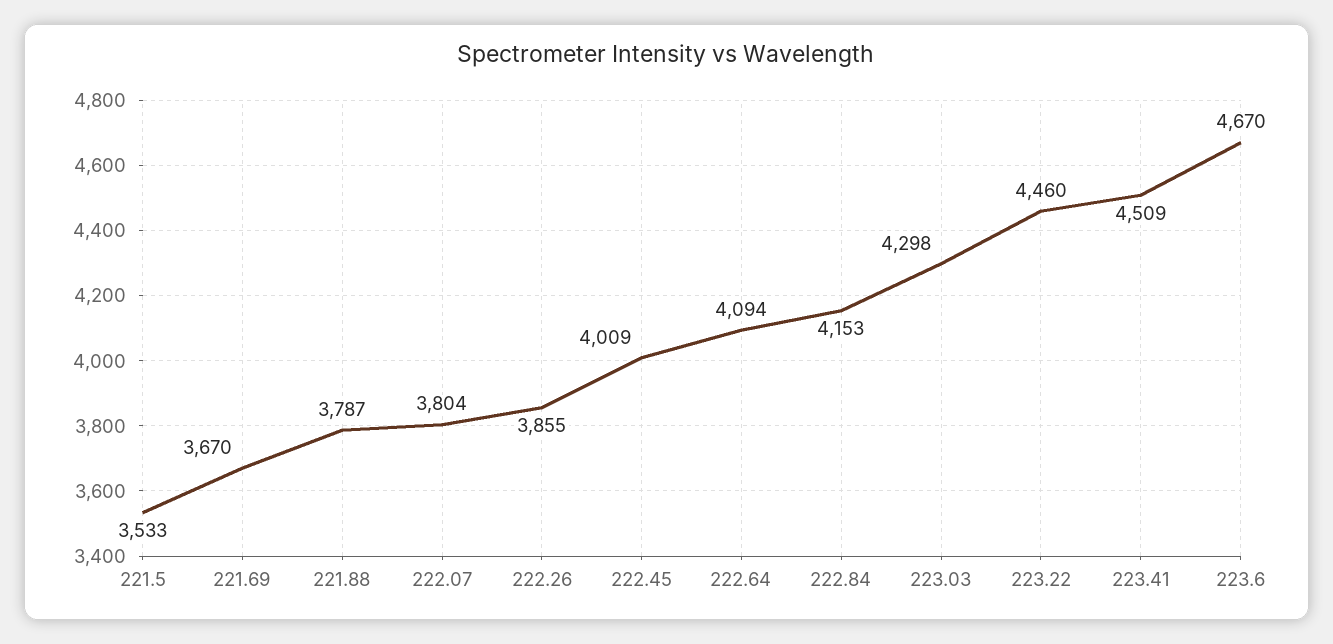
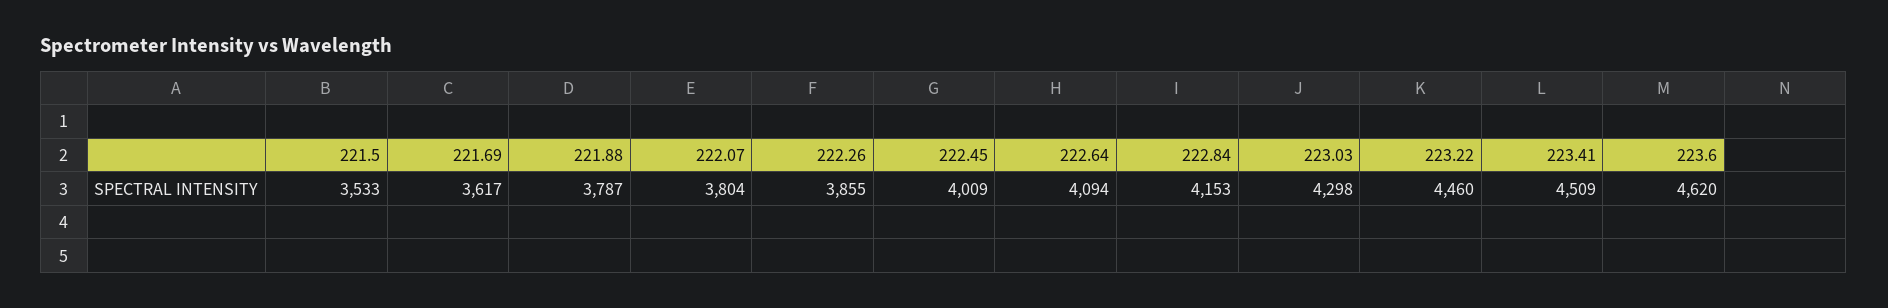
  {
    "221.5": 3533,
-   "221.69": 3670,
+   "221.69": 3617,
    "221.88": 3787,
    "222.07": 3804,
    "222.26": 3855,
    "222.45": 4009,
    "222.64": 4094,
    "222.84": 4153,
    "223.03": 4298,
    "223.22": 4460,
    "223.41": 4509,
-   "223.6": 4670
+   "223.6": 4620
  }

